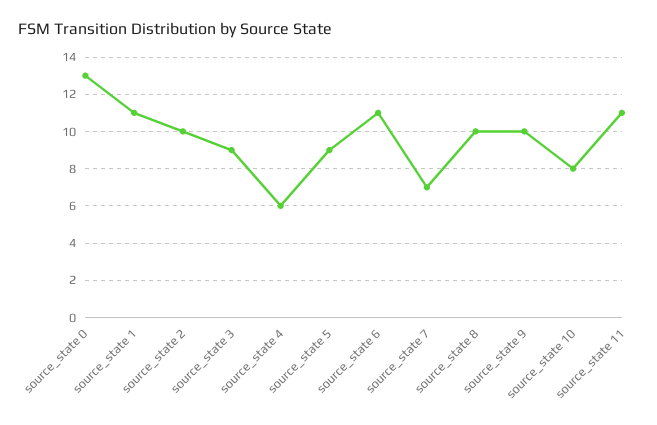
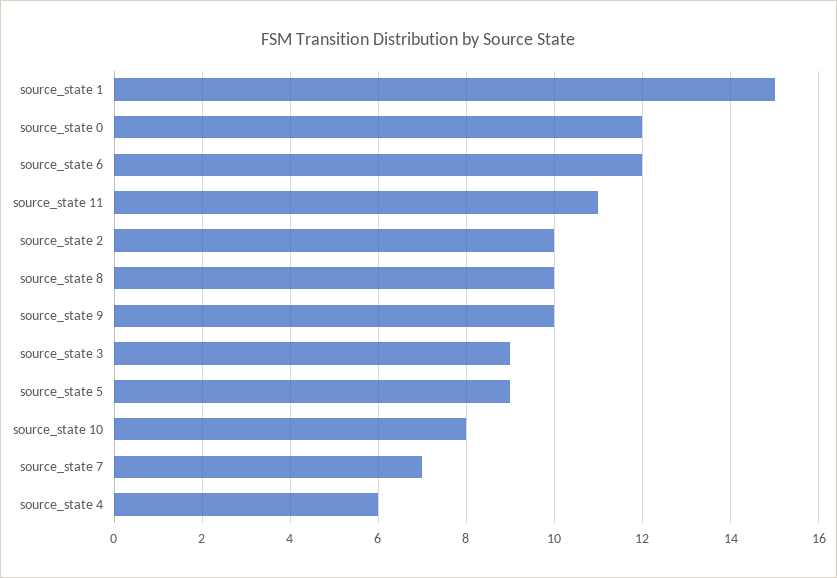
  {
-   "source_state 0": 13,
+   "source_state 0": 12,
-   "source_state 1": 11,
+   "source_state 1": 15,
    "source_state 2": 10,
    "source_state 3": 9,
    "source_state 4": 6,
    "source_state 5": 9,
-   "source_state 6": 11,
+   "source_state 6": 12,
    "source_state 7": 7,
    "source_state 8": 10,
    "source_state 9": 10,
    "source_state 10": 8,
    "source_state 11": 11
  }

